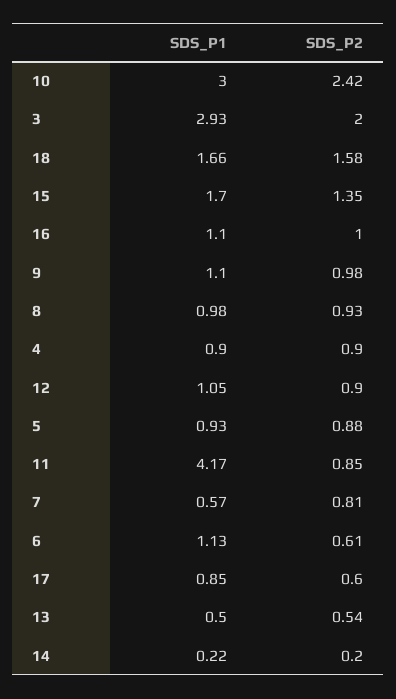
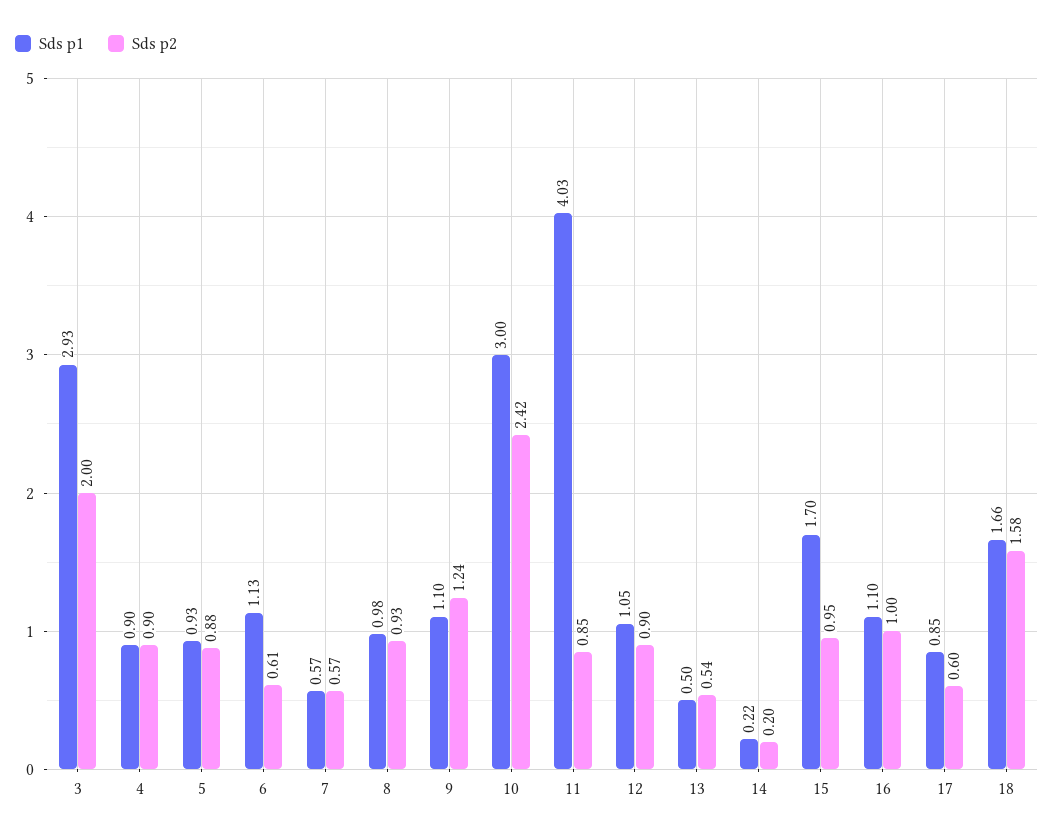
  {
    "SDS_P1": {
      "10": 3,
      "3": 2.93,
      "18": 1.66,
      "15": 1.7,
      "16": 1.1,
      "9": 1.1,
      "8": 0.98,
      "4": 0.9,
      "12": 1.05,
      "5": 0.93,
-     "11": 4.17,
+     "11": 4.03,
      "7": 0.57,
      "6": 1.13,
      "17": 0.85,
      "13": 0.5,
      "14": 0.22
    },
    "SDS_P2": {
      "10": 2.42,
      "3": 2,
      "18": 1.58,
-     "15": 1.35,
+     "15": 0.95,
      "16": 1,
-     "9": 0.98,
+     "9": 1.24,
      "8": 0.93,
      "4": 0.9,
      "12": 0.9,
      "5": 0.88,
      "11": 0.85,
-     "7": 0.81,
+     "7": 0.57,
      "6": 0.61,
      "17": 0.6,
      "13": 0.54,
      "14": 0.2
    }
  }

